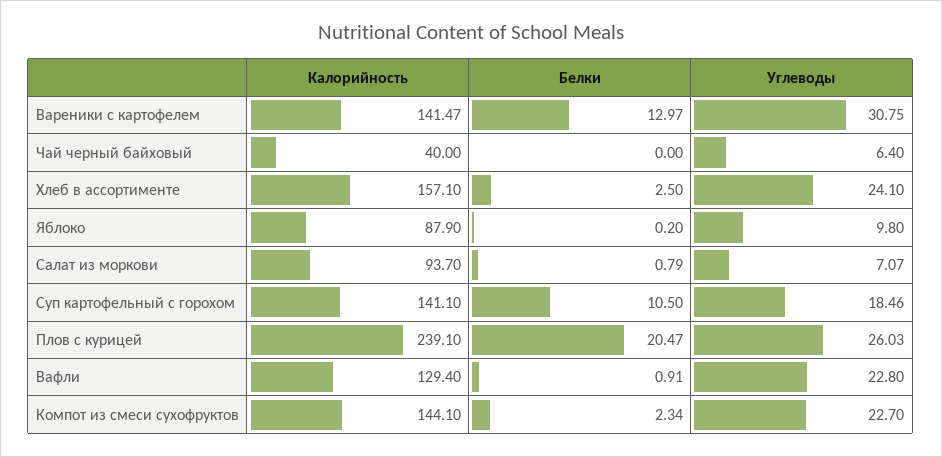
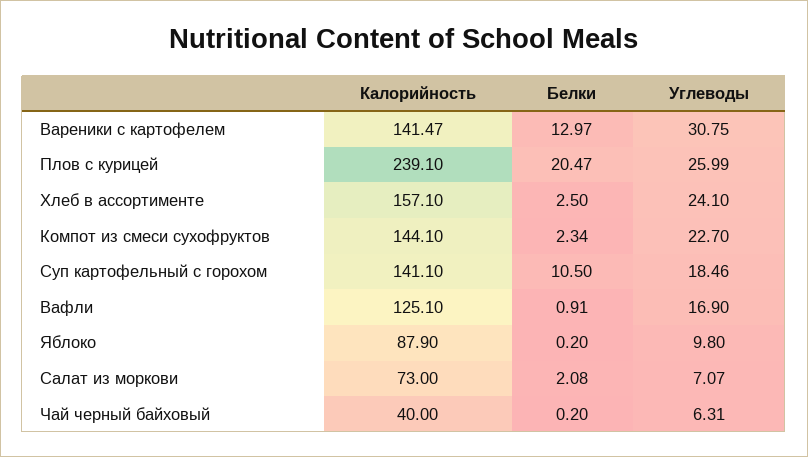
  {
    "Калорийность": {
      "Вареники с картофелем": 141.47,
      "Чай черный байховый": 40,
      "Хлеб в ассортименте": 157.1,
      "Яблоко": 87.9,
-     "Салат из моркови": 93.7,
+     "Салат из моркови": 73,
      "Суп картофельный с горохом": 141.1,
      "Плов с курицей": 239.1,
-     "Вафли": 129.4,
+     "Вафли": 125.1,
      "Компот из смеси сухофруктов": 144.1
    },
    "Белки": {
      "Вареники с картофелем": 12.97,
-     "Чай черный байховый": 0,
+     "Чай черный байховый": 0.2,
      "Хлеб в ассортименте": 2.5,
      "Яблоко": 0.2,
-     "Салат из моркови": 0.79,
+     "Салат из моркови": 2.08,
      "Суп картофельный с горохом": 10.5,
      "Плов с курицей": 20.47,
      "Вафли": 0.91,
      "Компот из смеси сухофруктов": 2.34
    },
    "Углеводы": {
      "Вареники с картофелем": 30.75,
-     "Чай черный байховый": 6.4,
+     "Чай черный байховый": 6.31,
      "Хлеб в ассортименте": 24.1,
      "Яблоко": 9.8,
      "Салат из моркови": 7.07,
      "Суп картофельный с горохом": 18.46,
-     "Плов с курицей": 26.03,
+     "Плов с курицей": 25.99,
-     "Вафли": 22.8,
+     "Вафли": 16.9,
      "Компот из смеси сухофруктов": 22.7
    }
  }

